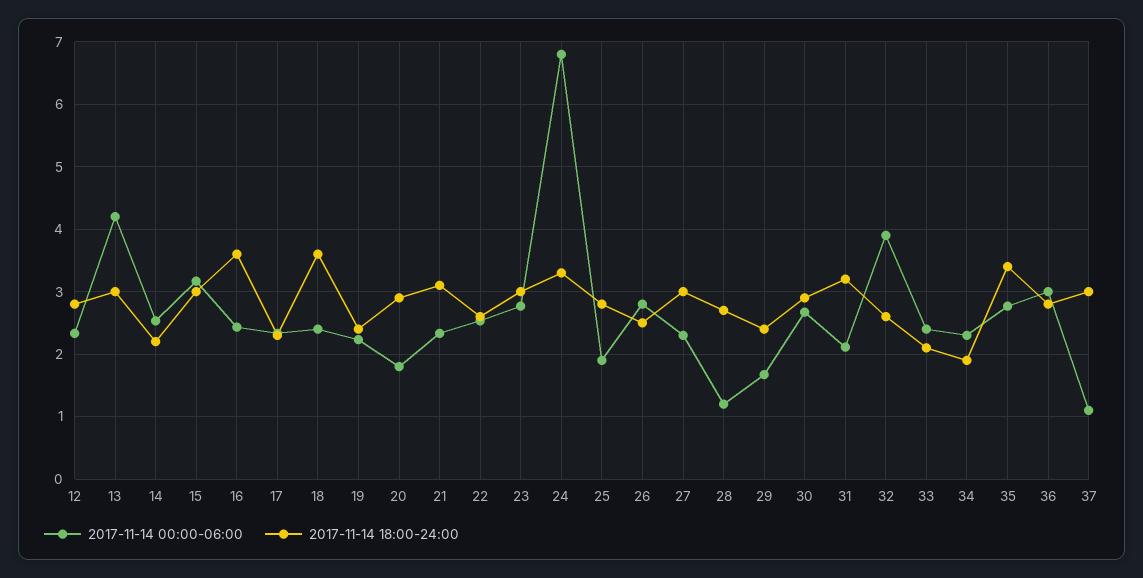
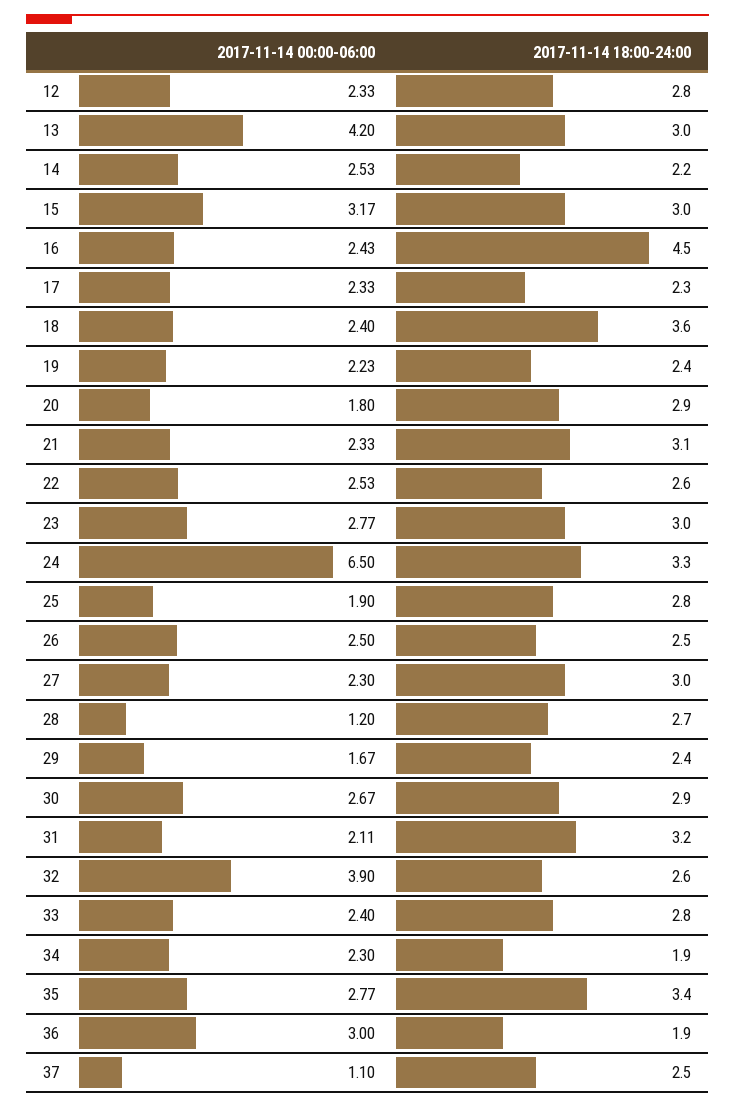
  {
    "2017-11-14 00:00-06:00": {
      "12": 2.33,
      "13": 4.2,
      "14": 2.53,
      "15": 3.17,
      "16": 2.43,
      "17": 2.33,
      "18": 2.4,
      "19": 2.23,
      "20": 1.8,
      "21": 2.33,
      "22": 2.53,
      "23": 2.77,
-     "24": 6.8,
+     "24": 6.5,
      "25": 1.9,
-     "26": 2.8,
+     "26": 2.5,
      "27": 2.3,
      "28": 1.2,
      "29": 1.67,
      "30": 2.67,
      "31": 2.11,
      "32": 3.9,
      "33": 2.4,
      "34": 2.3,
      "35": 2.77,
      "36": 3,
      "37": 1.1
    },
    "2017-11-14 18:00-24:00": {
      "12": 2.8,
      "13": 3,
      "14": 2.2,
      "15": 3,
-     "16": 3.6,
+     "16": 4.5,
      "17": 2.3,
      "18": 3.6,
      "19": 2.4,
      "20": 2.9,
      "21": 3.1,
      "22": 2.6,
      "23": 3,
      "24": 3.3,
      "25": 2.8,
      "26": 2.5,
      "27": 3,
      "28": 2.7,
      "29": 2.4,
      "30": 2.9,
      "31": 3.2,
      "32": 2.6,
-     "33": 2.1,
+     "33": 2.8,
      "34": 1.9,
      "35": 3.4,
-     "36": 2.8,
+     "36": 1.9,
-     "37": 3
+     "37": 2.5
    }
  }

